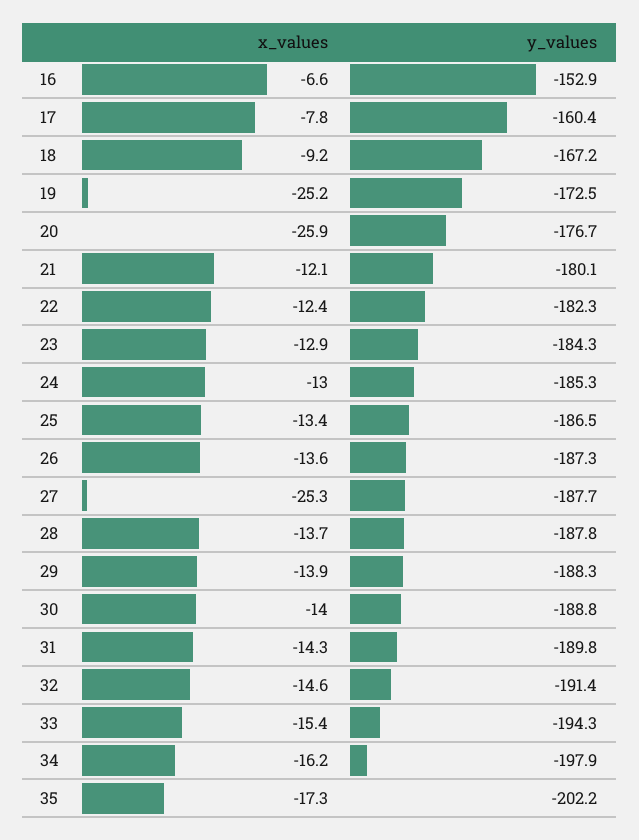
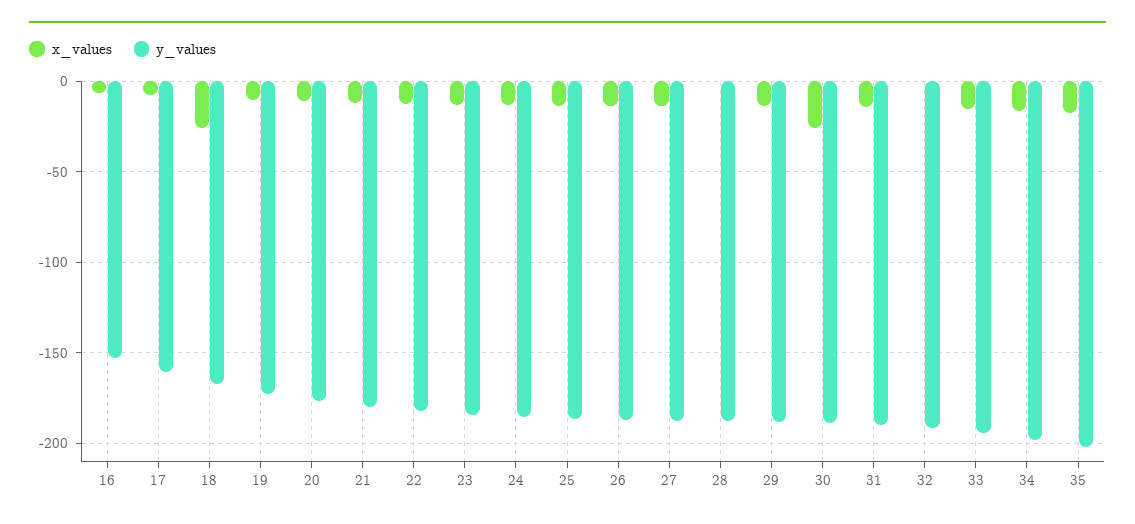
  {
    "x_values": {
      "16": -6.6,
      "17": -7.8,
-     "18": -9.2,
+     "18": -25,
-     "19": -25.2,
+     "19": -10,
-     "20": -25.9,
+     "20": -10,
      "21": -12.1,
      "22": -12.4,
      "23": -12.9,
      "24": -13,
      "25": -13.4,
      "26": -13.6,
-     "27": -25.3,
+     "27": -15,
-     "28": -13.7,
+     "28": 0,
      "29": -13.9,
-     "30": -14,
+     "30": -25,
      "31": -14.3,
-     "32": -14.6,
+     "32": 0,
      "33": -15.4,
      "34": -16.2,
      "35": -17.3
    },
    "y_values": {
      "16": -152.9,
      "17": -160.4,
      "18": -167.2,
      "19": -172.5,
      "20": -176.7,
      "21": -180.1,
      "22": -182.3,
      "23": -184.3,
      "24": -185.3,
      "25": -186.5,
      "26": -187.3,
      "27": -187.7,
      "28": -187.8,
      "29": -188.3,
      "30": -188.8,
      "31": -189.8,
      "32": -191.4,
      "33": -194.3,
      "34": -197.9,
      "35": -202.2
    }
  }

